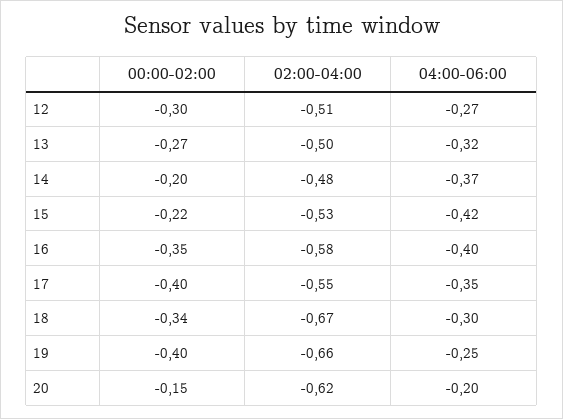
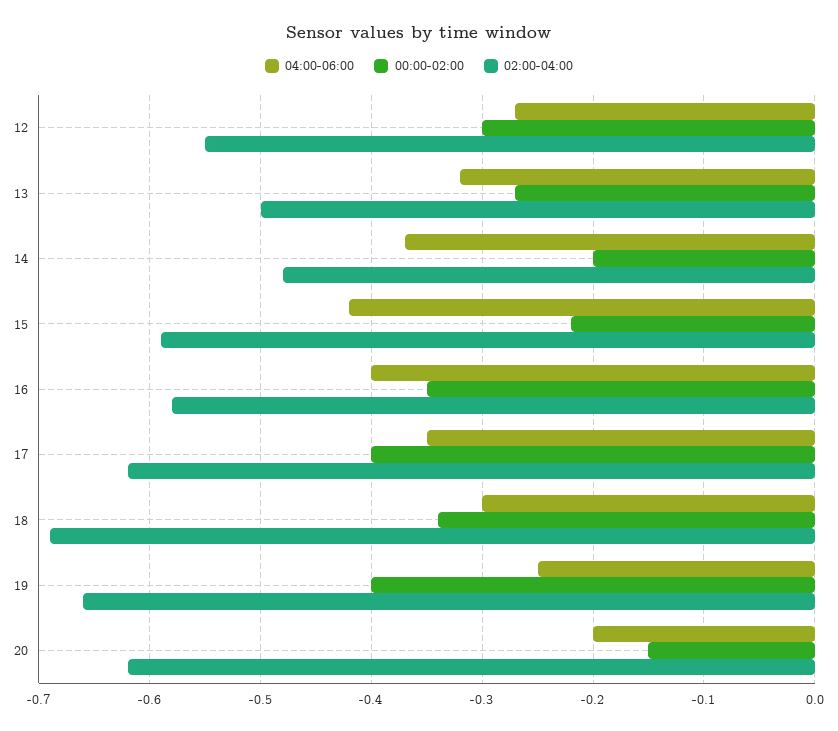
  {
    "00:00-02:00": {
      "12": -0.3,
      "13": -0.27,
      "14": -0.2,
      "15": -0.22,
      "16": -0.35,
      "17": -0.4,
      "18": -0.34,
      "19": -0.4,
      "20": -0.15
    },
    "02:00-04:00": {
-     "12": -0.51,
+     "12": -0.55,
      "13": -0.5,
      "14": -0.48,
-     "15": -0.53,
+     "15": -0.59,
      "16": -0.58,
-     "17": -0.55,
+     "17": -0.62,
-     "18": -0.67,
+     "18": -0.69,
      "19": -0.66,
      "20": -0.62
    },
    "04:00-06:00": {
      "12": -0.27,
      "13": -0.32,
      "14": -0.37,
      "15": -0.42,
      "16": -0.4,
      "17": -0.35,
      "18": -0.3,
      "19": -0.25,
      "20": -0.2
    }
  }

